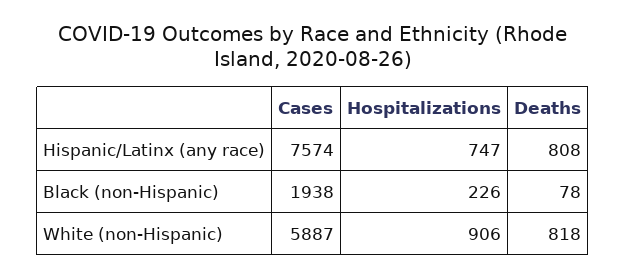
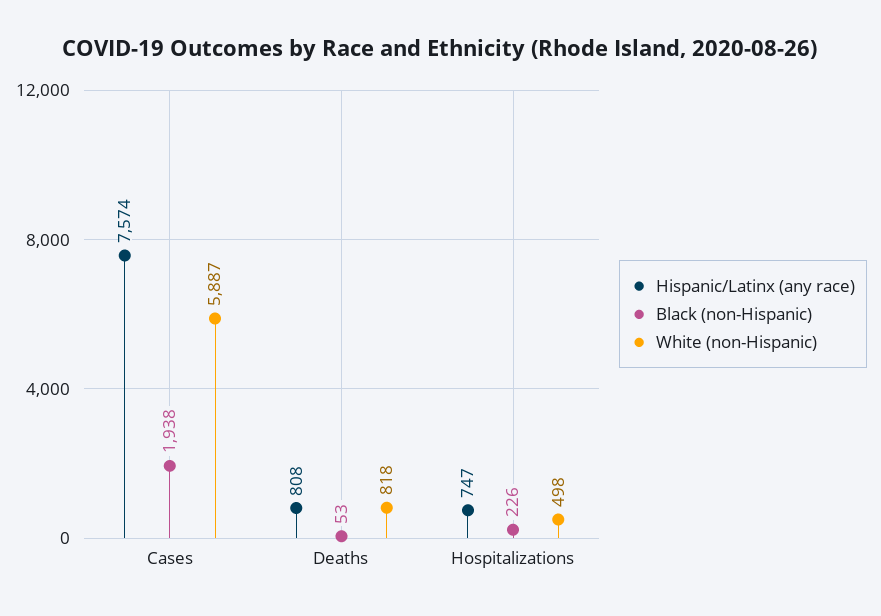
  {
    "Hispanic/Latinx (any race)": {
      "Cases": 7574,
      "Hospitalizations": 747,
      "Deaths": 808
    },
    "Black (non-Hispanic)": {
      "Cases": 1938,
      "Hospitalizations": 226,
-     "Deaths": 78
+     "Deaths": 53
    },
    "White (non-Hispanic)": {
      "Cases": 5887,
-     "Hospitalizations": 906,
+     "Hospitalizations": 498,
      "Deaths": 818
    }
  }

